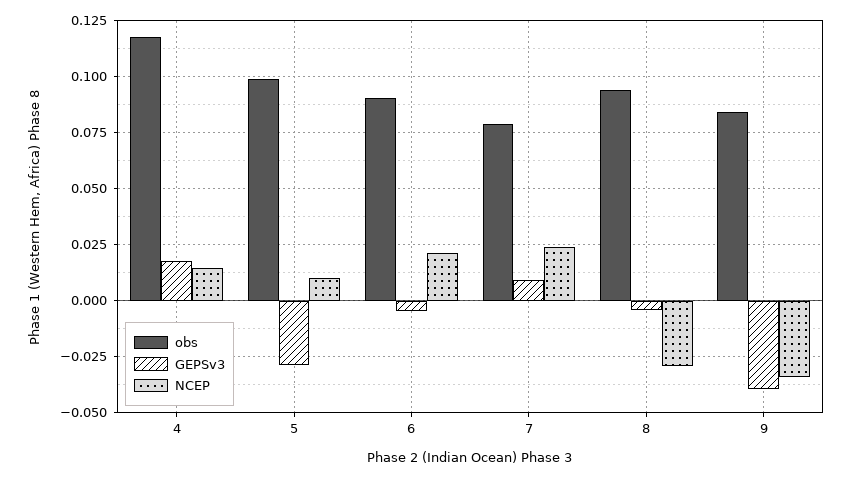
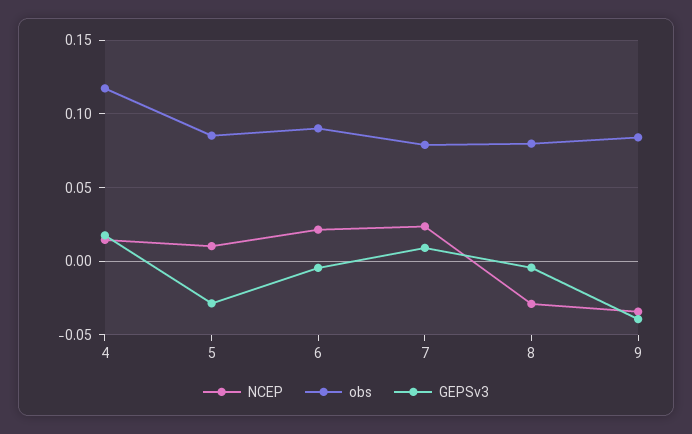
  {
    "obs": {
      "4": 0.115,
-     "5": 0.1,
+     "5": 0.085,
      "6": 0.09,
      "7": 0.08,
-     "8": 0.095,
+     "8": 0.08,
      "9": 0.085
    },
    "GEPSv3": {
      "4": 0.02,
      "5": -0.03,
      "6": -0.005,
      "7": 0.01,
      "8": -0.005,
      "9": -0.04
    },
    "NCEP": {
      "4": 0.015,
      "5": 0.01,
      "6": 0.02,
      "7": 0.025,
      "8": -0.03,
      "9": -0.035
    }
  }

